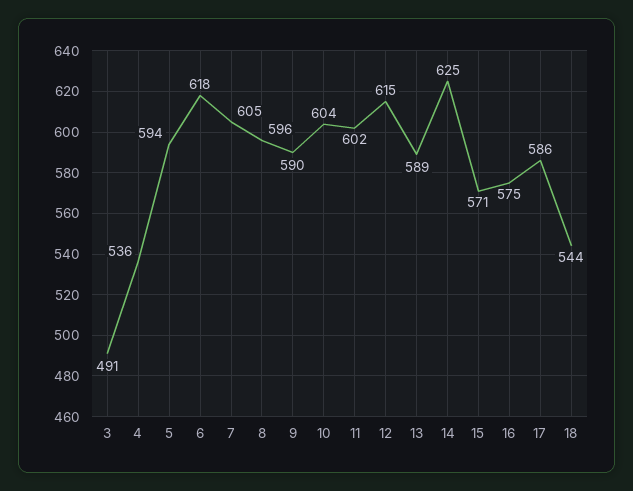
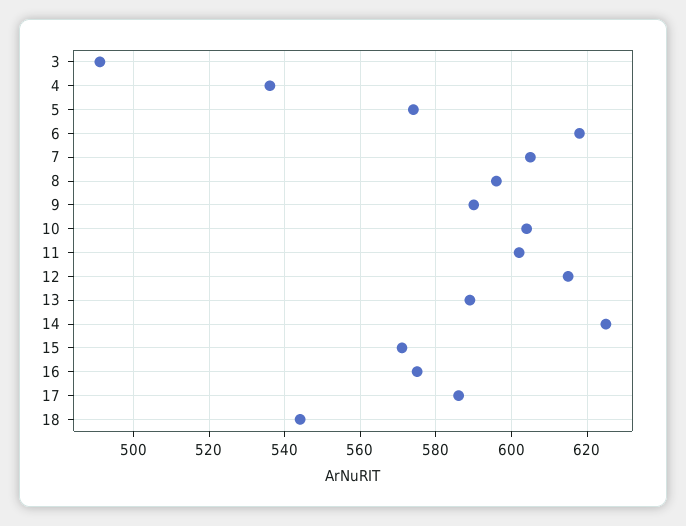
  {
    "3": 491,
    "4": 536,
-   "5": 594,
+   "5": 575,
    "6": 618,
    "7": 605,
    "8": 596,
    "9": 590,
    "10": 604,
    "11": 602,
    "12": 615,
    "13": 589,
    "14": 625,
    "15": 571,
    "16": 575,
    "17": 586,
    "18": 544
  }

